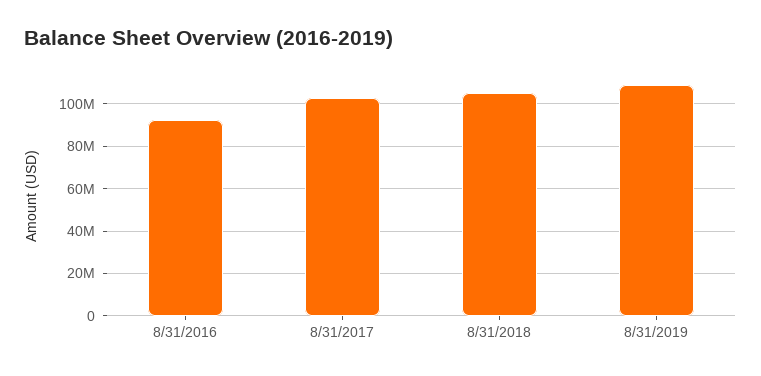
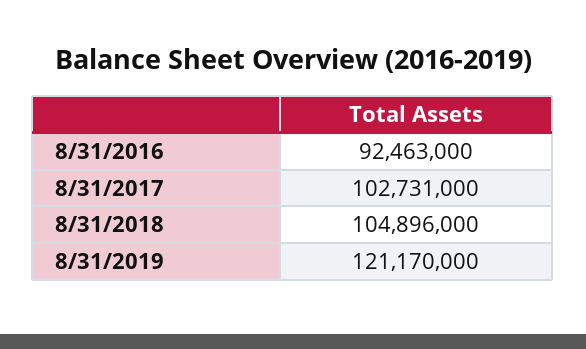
  {
    "8/31/2016": 92463000,
    "8/31/2017": 102731000,
    "8/31/2018": 104896000,
-   "8/31/2019": 110000000
+   "8/31/2019": 121170000
  }

